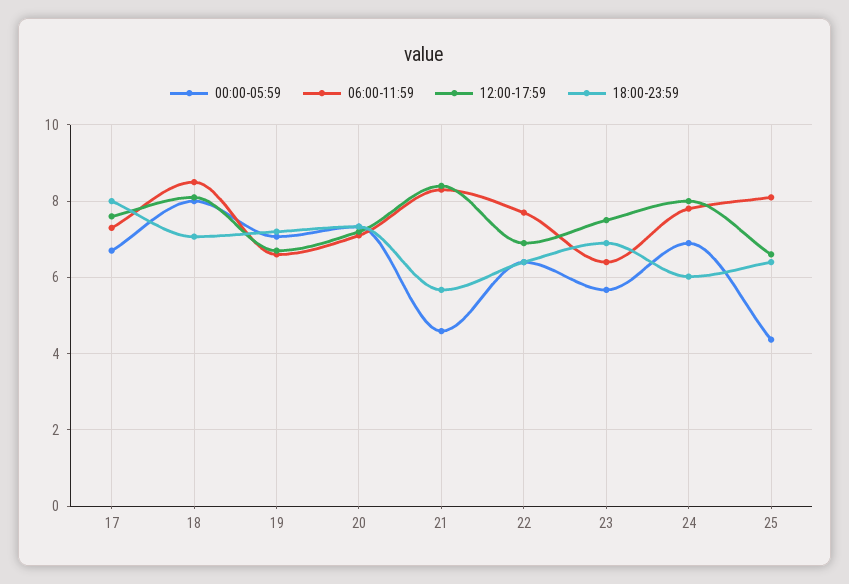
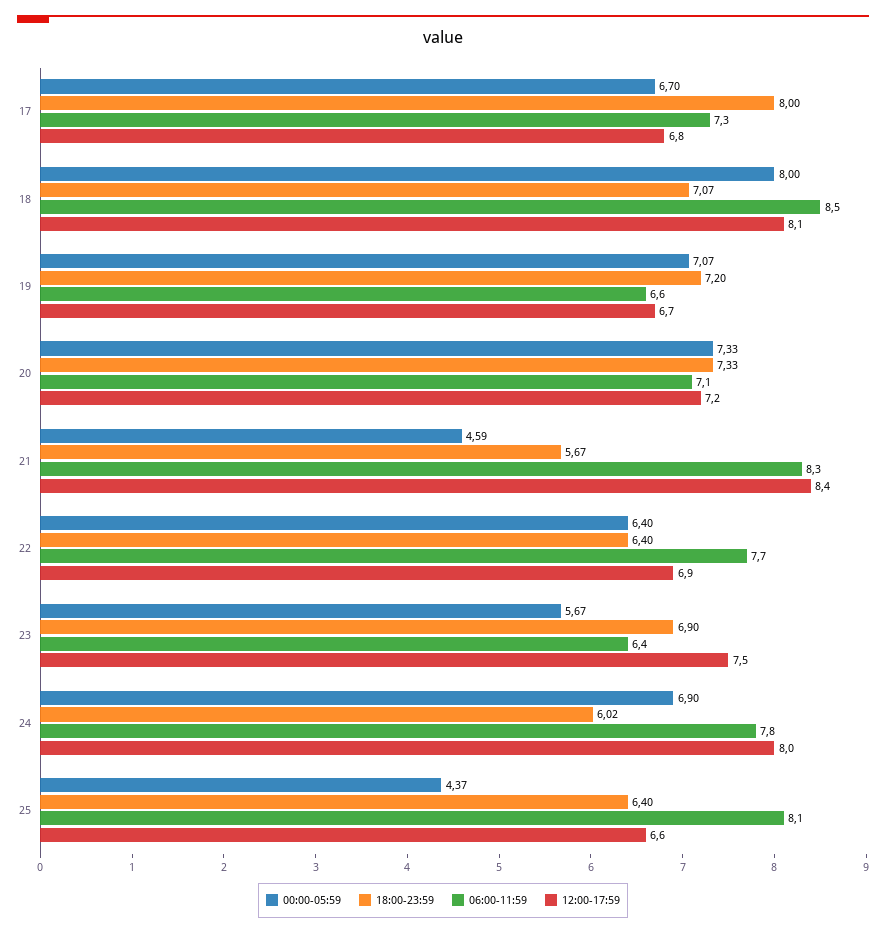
  {
    "00:00-05:59": {
      "17": 6.7,
      "18": 8,
      "19": 7.07,
      "20": 7.33,
      "21": 4.59,
      "22": 6.4,
      "23": 5.67,
      "24": 6.9,
      "25": 4.37
    },
    "06:00-11:59": {
      "17": 7.3,
      "18": 8.5,
      "19": 6.6,
      "20": 7.1,
      "21": 8.3,
      "22": 7.7,
      "23": 6.4,
      "24": 7.8,
      "25": 8.1
    },
    "12:00-17:59": {
-     "17": 7.6,
+     "17": 6.8,
      "18": 8.1,
      "19": 6.7,
      "20": 7.2,
      "21": 8.4,
      "22": 6.9,
      "23": 7.5,
      "24": 8,
      "25": 6.6
    },
    "18:00-23:59": {
      "17": 8,
      "18": 7.07,
      "19": 7.2,
      "20": 7.33,
      "21": 5.67,
      "22": 6.4,
      "23": 6.9,
      "24": 6.02,
      "25": 6.4
    }
  }

